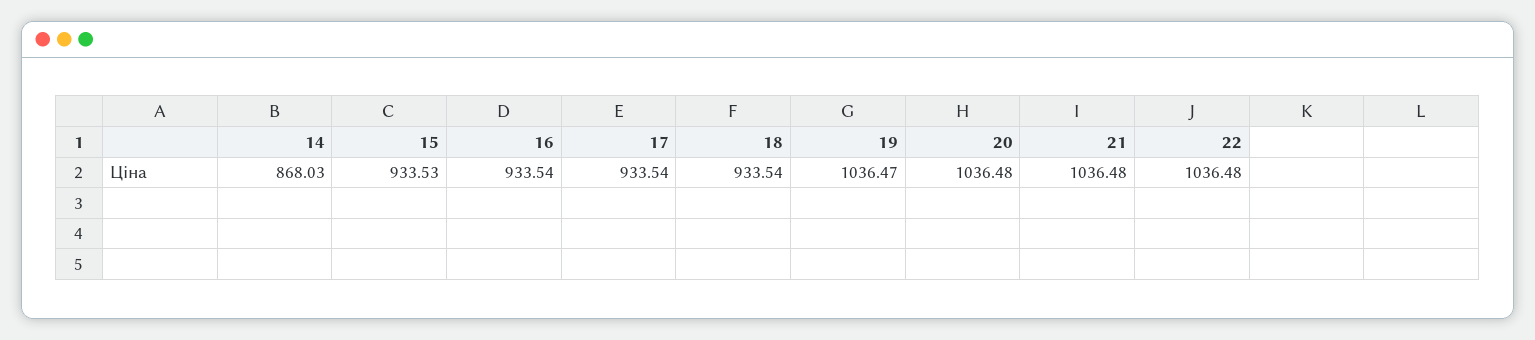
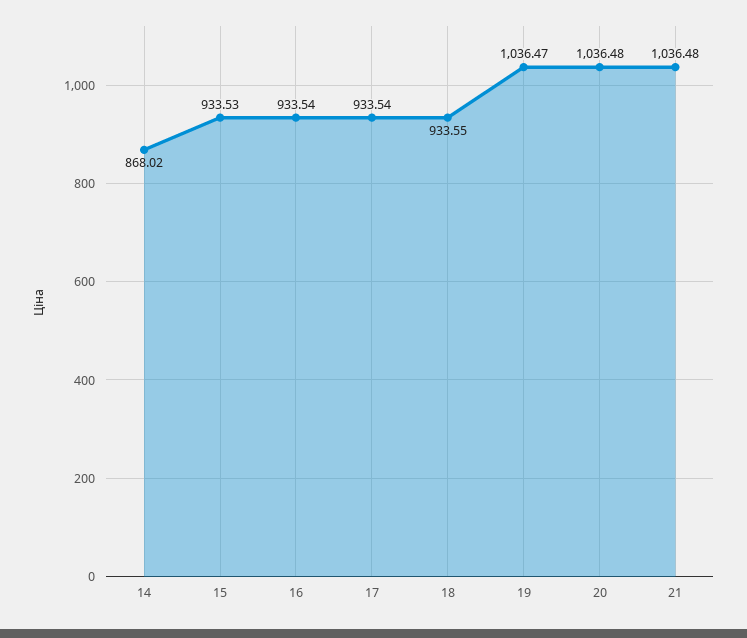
  {
-   "14": 868.03,
+   "14": 868.02,
    "15": 933.53,
    "16": 933.54,
    "17": 933.54,
-   "18": 933.54,
+   "18": 933.55,
    "19": 1036.47,
    "20": 1036.48,
-   "21": 1036.48,
+   "21": 1036.48
-   "22": 1036.48
  }

